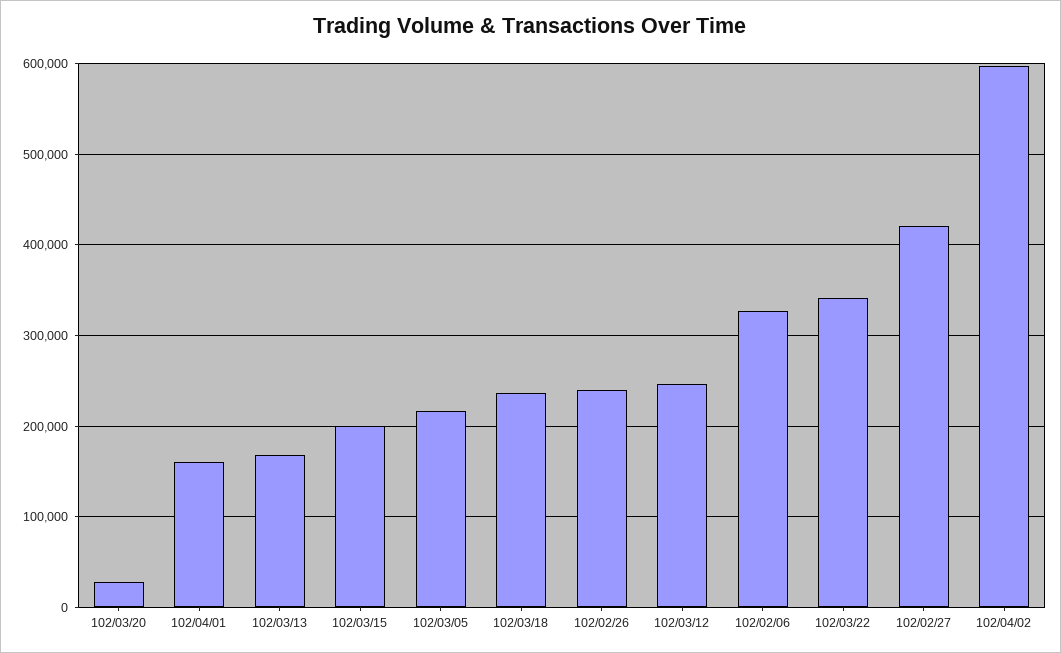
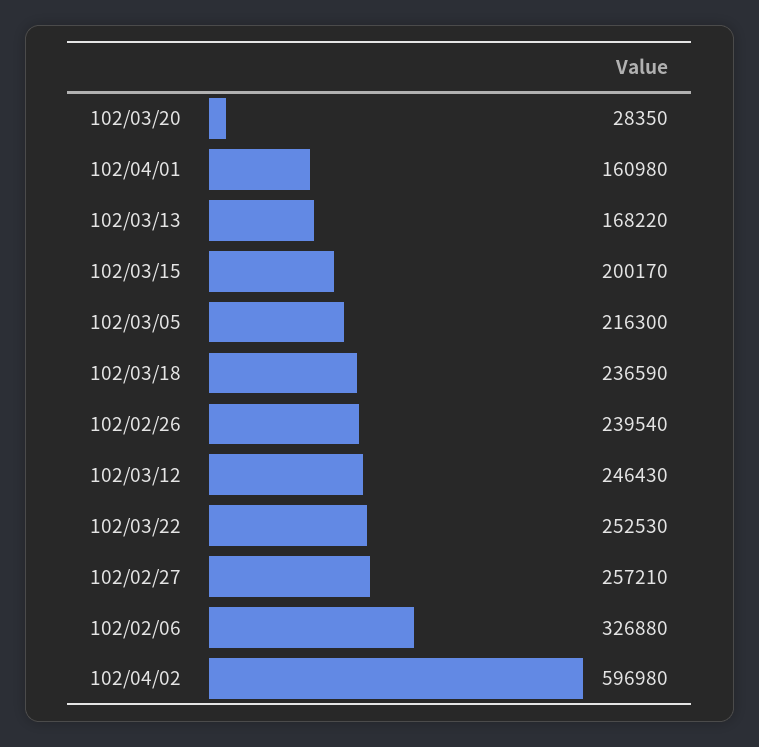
  {
    "102/03/20": 28350,
    "102/04/01": 160980,
    "102/03/13": 168220,
    "102/03/15": 200170,
    "102/03/05": 216300,
    "102/03/18": 236590,
    "102/02/26": 239540,
    "102/03/12": 246430,
    "102/02/06": 326880,
-   "102/03/22": 340000,
+   "102/03/22": 252530,
-   "102/02/27": 420000,
+   "102/02/27": 257210,
    "102/04/02": 596980
  }

